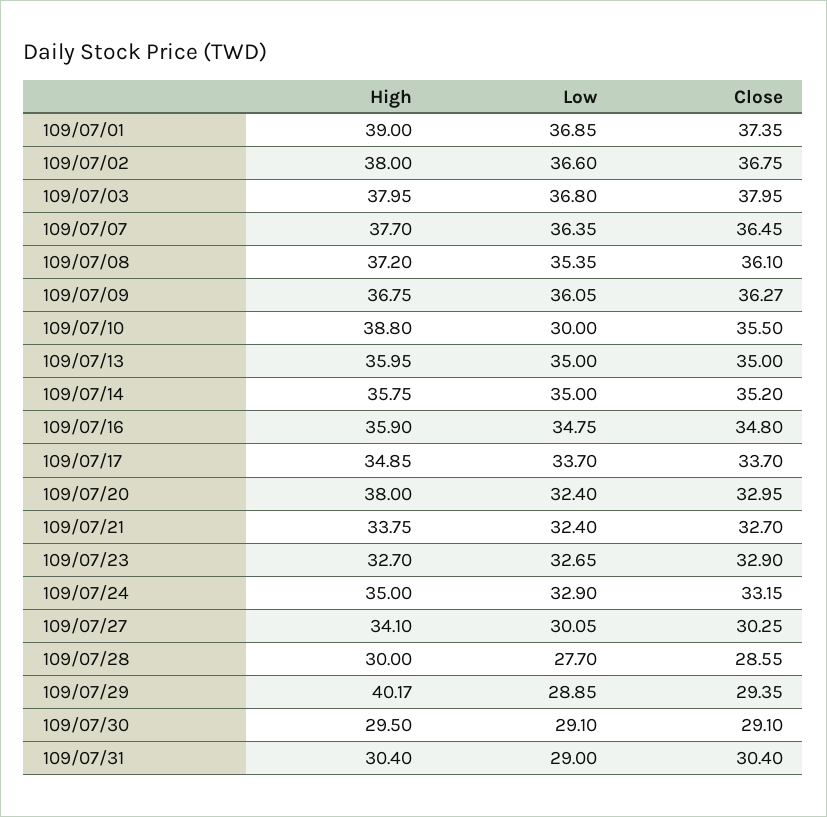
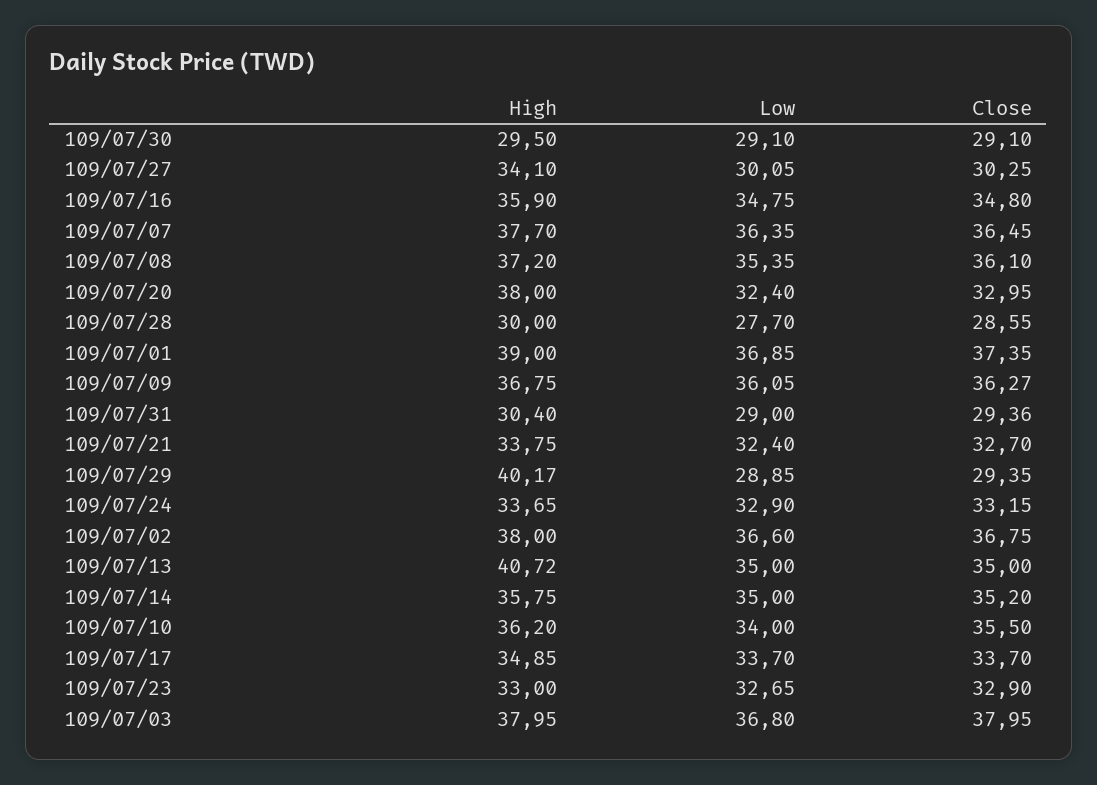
  {
    "High": {
      "109/07/01": 39,
      "109/07/02": 38,
      "109/07/03": 37.95,
      "109/07/07": 37.7,
      "109/07/08": 37.2,
      "109/07/09": 36.75,
-     "109/07/10": 38.8,
+     "109/07/10": 36.2,
-     "109/07/13": 35.95,
+     "109/07/13": 40.72,
      "109/07/14": 35.75,
      "109/07/16": 35.9,
      "109/07/17": 34.85,
      "109/07/20": 38,
      "109/07/21": 33.75,
-     "109/07/23": 32.7,
+     "109/07/23": 33,
-     "109/07/24": 35,
+     "109/07/24": 33.65,
      "109/07/27": 34.1,
      "109/07/28": 30,
      "109/07/29": 40.17,
      "109/07/30": 29.5,
      "109/07/31": 30.4
    },
    "Low": {
      "109/07/01": 36.85,
      "109/07/02": 36.6,
      "109/07/03": 36.8,
      "109/07/07": 36.35,
      "109/07/08": 35.35,
      "109/07/09": 36.05,
-     "109/07/10": 30,
+     "109/07/10": 34,
      "109/07/13": 35,
      "109/07/14": 35,
      "109/07/16": 34.75,
      "109/07/17": 33.7,
      "109/07/20": 32.4,
      "109/07/21": 32.4,
      "109/07/23": 32.65,
      "109/07/24": 32.9,
      "109/07/27": 30.05,
      "109/07/28": 27.7,
      "109/07/29": 28.85,
      "109/07/30": 29.1,
      "109/07/31": 29
    },
    "Close": {
      "109/07/01": 37.35,
      "109/07/02": 36.75,
      "109/07/03": 37.95,
      "109/07/07": 36.45,
      "109/07/08": 36.1,
      "109/07/09": 36.27,
      "109/07/10": 35.5,
      "109/07/13": 35,
      "109/07/14": 35.2,
      "109/07/16": 34.8,
      "109/07/17": 33.7,
      "109/07/20": 32.95,
      "109/07/21": 32.7,
      "109/07/23": 32.9,
      "109/07/24": 33.15,
      "109/07/27": 30.25,
      "109/07/28": 28.55,
      "109/07/29": 29.35,
      "109/07/30": 29.1,
-     "109/07/31": 30.4
+     "109/07/31": 29.36
    }
  }

